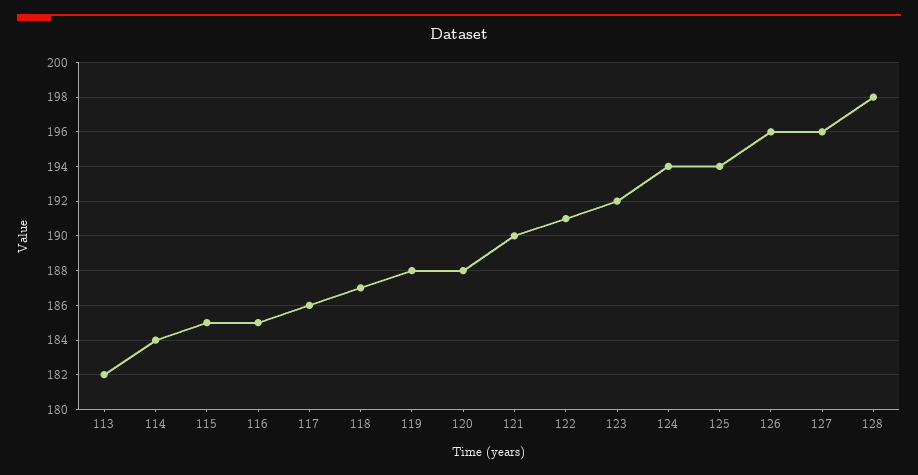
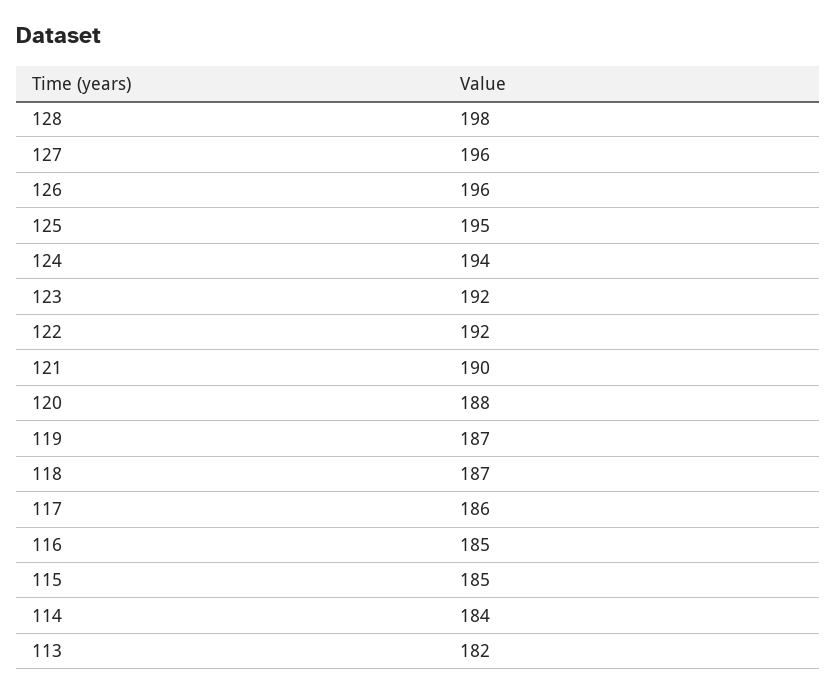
  {
    "113": 182,
    "114": 184,
    "115": 185,
    "116": 185,
    "117": 186,
    "118": 187,
-   "119": 188,
+   "119": 187,
    "120": 188,
    "121": 190,
-   "122": 191,
+   "122": 192,
    "123": 192,
    "124": 194,
-   "125": 194,
+   "125": 195,
    "126": 196,
    "127": 196,
    "128": 198
  }

